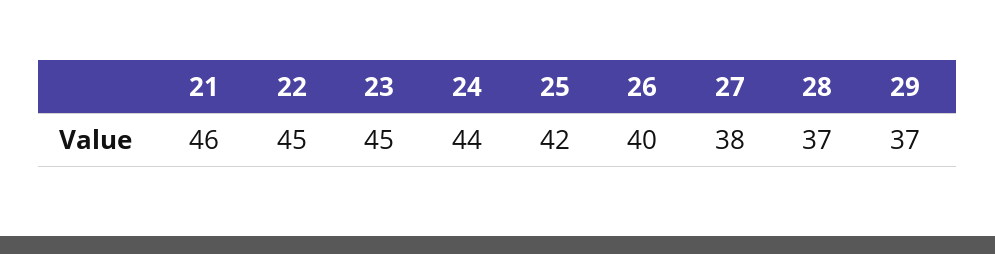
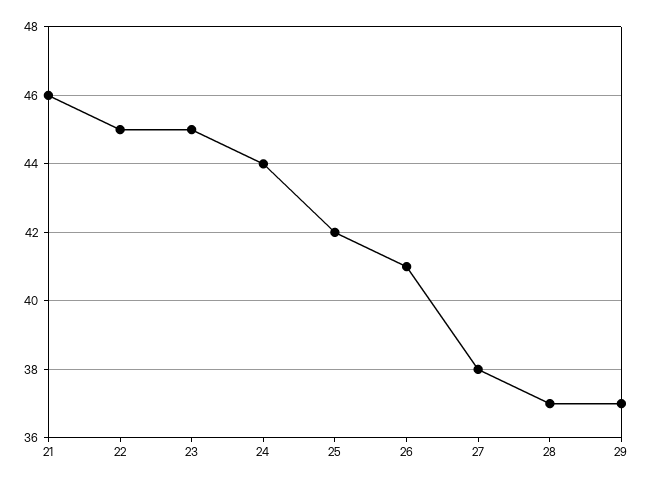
  {
    "21": 46,
    "22": 45,
    "23": 45,
    "24": 44,
    "25": 42,
-   "26": 40,
+   "26": 41,
    "27": 38,
    "28": 37,
    "29": 37
  }

